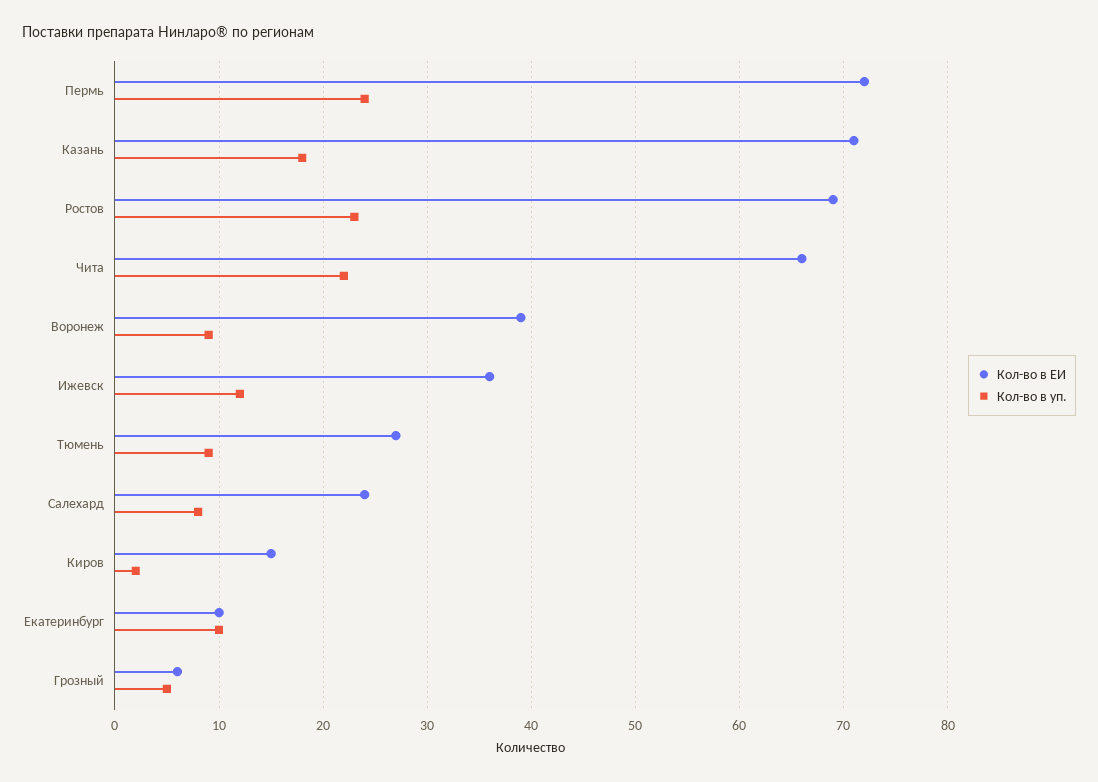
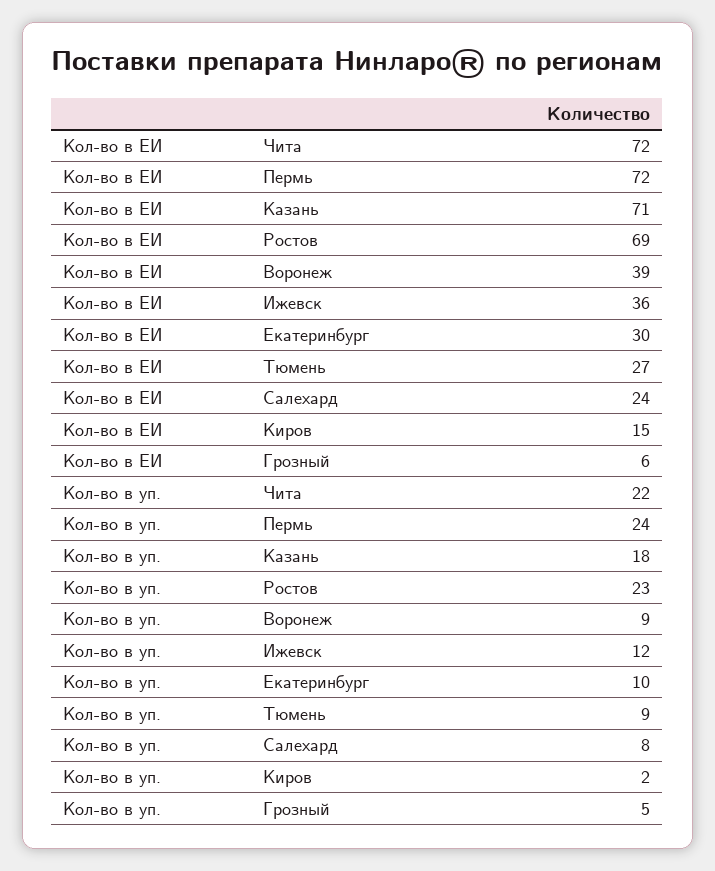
  {
    "Кол-во в ЕИ": {
      "Пермь": 72,
      "Казань": 71,
      "Ростов": 69,
-     "Чита": 66,
+     "Чита": 72,
      "Воронеж": 39,
      "Ижевск": 36,
      "Тюмень": 27,
      "Салехард": 24,
      "Киров": 15,
-     "Екатеринбург": 10,
+     "Екатеринбург": 30,
      "Грозный": 6
    },
    "Кол-во в уп.": {
      "Пермь": 24,
      "Казань": 18,
      "Ростов": 23,
      "Чита": 22,
      "Воронеж": 9,
      "Ижевск": 12,
      "Тюмень": 9,
      "Салехард": 8,
      "Киров": 2,
      "Екатеринбург": 10,
      "Грозный": 5
    }
  }

